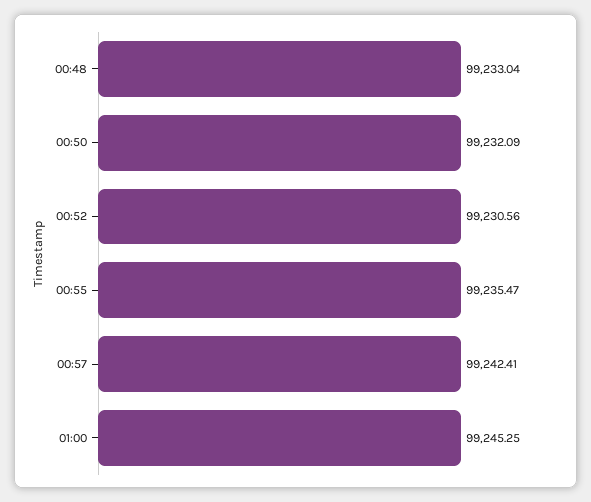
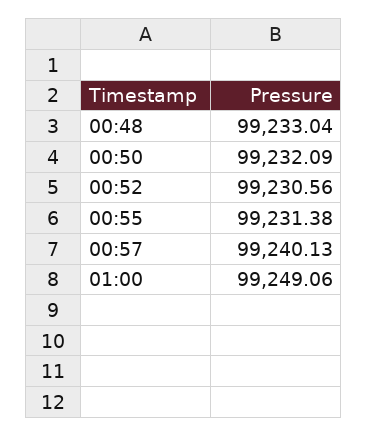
  {
    "00:48": 99233.04,
    "00:50": 99232.09,
    "00:52": 99230.56,
-   "00:55": 99235.47,
+   "00:55": 99231.38,
-   "00:57": 99242.41,
+   "00:57": 99240.13,
-   "01:00": 99245.25
+   "01:00": 99249.06
  }

